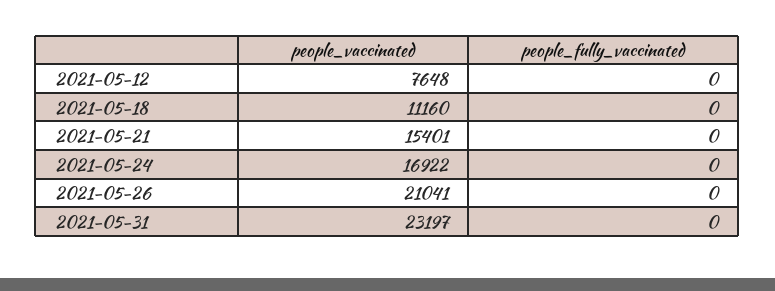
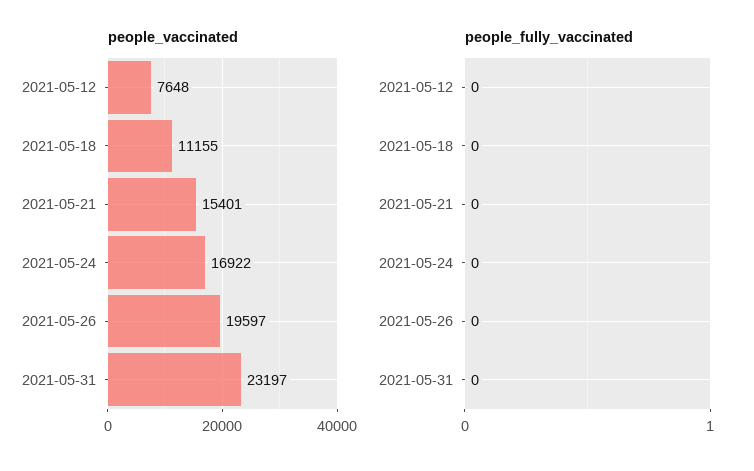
  {
    "people_vaccinated": {
      "2021-05-12": 7648,
-     "2021-05-18": 11160,
+     "2021-05-18": 11155,
      "2021-05-21": 15401,
      "2021-05-24": 16922,
-     "2021-05-26": 21041,
+     "2021-05-26": 19597,
      "2021-05-31": 23197
    },
    "people_fully_vaccinated": {
      "2021-05-12": 0,
      "2021-05-18": 0,
      "2021-05-21": 0,
      "2021-05-24": 0,
      "2021-05-26": 0,
      "2021-05-31": 0
    }
  }

